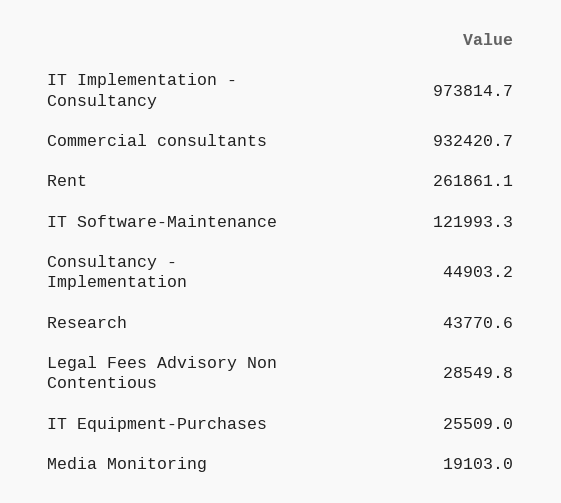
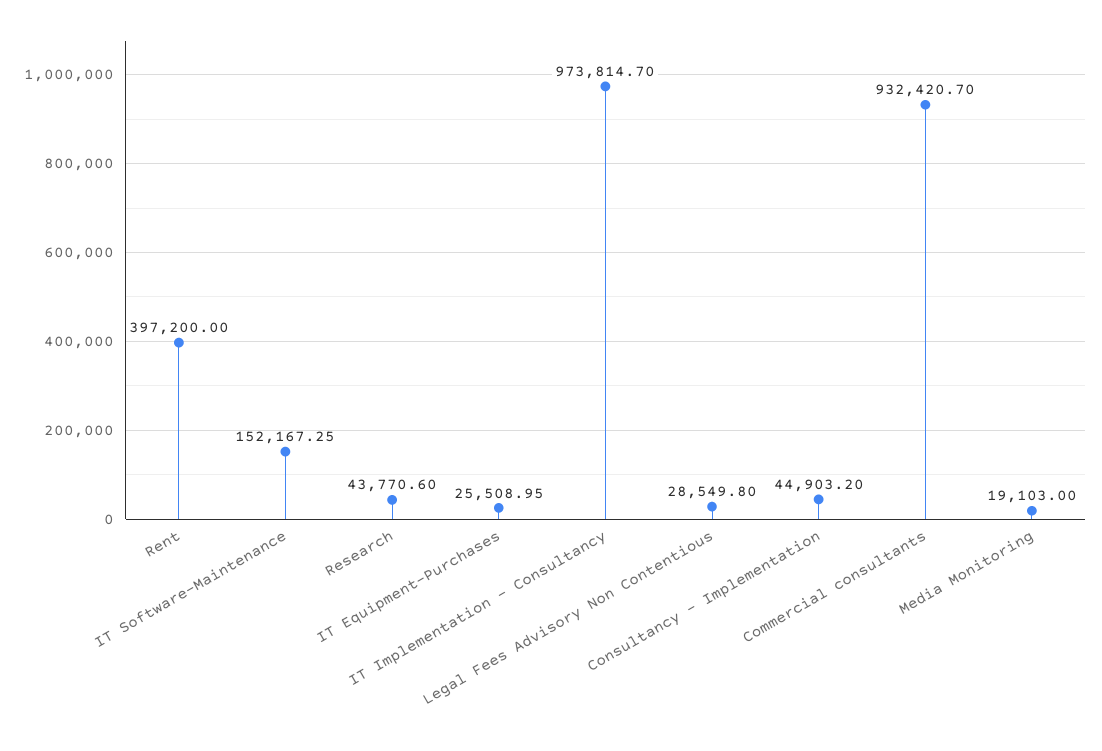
  {
    "IT Implementation - Consultancy": 973814.7,
    "Commercial consultants": 932420.7,
-   "Rent": 261861.1,
+   "Rent": 397200,
-   "IT Software-Maintenance": 121993.3,
+   "IT Software-Maintenance": 152167.25,
    "Consultancy - Implementation": 44903.2,
    "Research": 43770.6,
    "Legal Fees Advisory Non Contentious": 28549.8,
    "IT Equipment-Purchases": 25508.95,
    "Media Monitoring": 19103
  }

